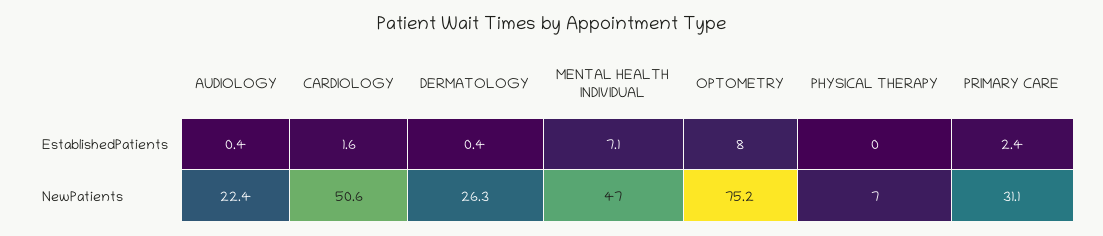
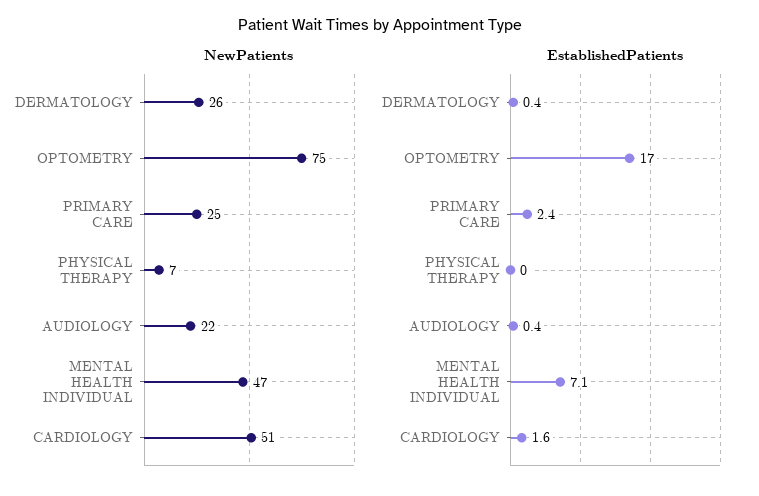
  {
    "EstablishedPatients": {
      "AUDIOLOGY": 0.4,
      "CARDIOLOGY": 1.6,
      "DERMATOLOGY": 0.4,
      "MENTAL HEALTH INDIVIDUAL": 7.1,
-     "OPTOMETRY": 8,
+     "OPTOMETRY": 17,
      "PHYSICAL THERAPY": 0,
      "PRIMARY CARE": 2.4
    },
    "NewPatients": {
      "AUDIOLOGY": 22.4,
      "CARDIOLOGY": 50.6,
      "DERMATOLOGY": 26.3,
      "MENTAL HEALTH INDIVIDUAL": 47,
      "OPTOMETRY": 75.2,
      "PHYSICAL THERAPY": 7,
-     "PRIMARY CARE": 31.1
+     "PRIMARY CARE": 25
    }
  }

